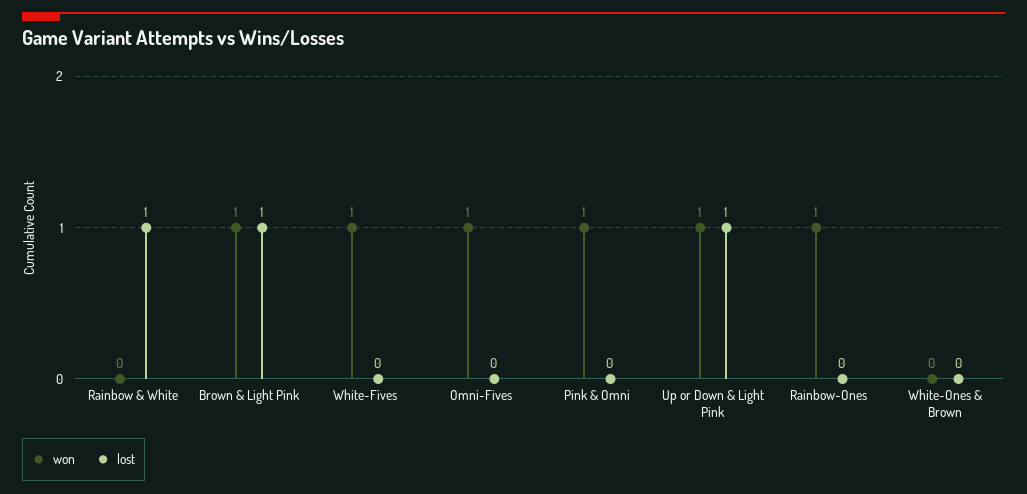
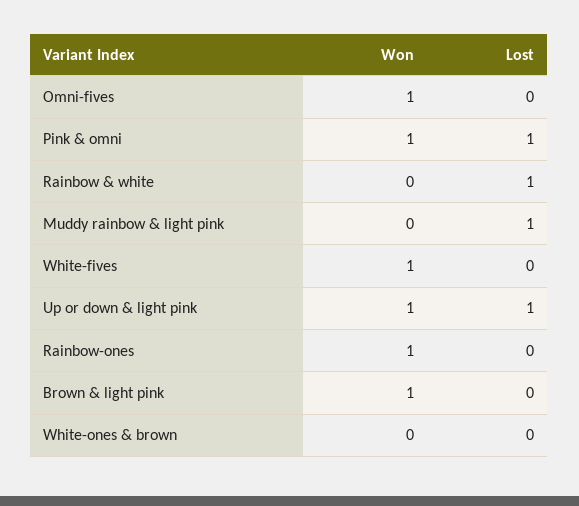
  {
    "won": {
      "Rainbow & White": 0,
      "Brown & Light Pink": 1,
      "White-Fives": 1,
      "Omni-Fives": 1,
      "Pink & Omni": 1,
      "Up or Down & Light Pink": 1,
      "Rainbow-Ones": 1,
-     "White-Ones & Brown": 0
+     "White-Ones & Brown": 0,
+     "Muddy rainbow & light pink": 0
    },
    "lost": {
      "Rainbow & White": 1,
-     "Brown & Light Pink": 1,
+     "Brown & Light Pink": 0,
      "White-Fives": 0,
      "Omni-Fives": 0,
-     "Pink & Omni": 0,
+     "Pink & Omni": 1,
      "Up or Down & Light Pink": 1,
      "Rainbow-Ones": 0,
-     "White-Ones & Brown": 0
+     "White-Ones & Brown": 0,
+     "Muddy rainbow & light pink": 1
    }
  }

